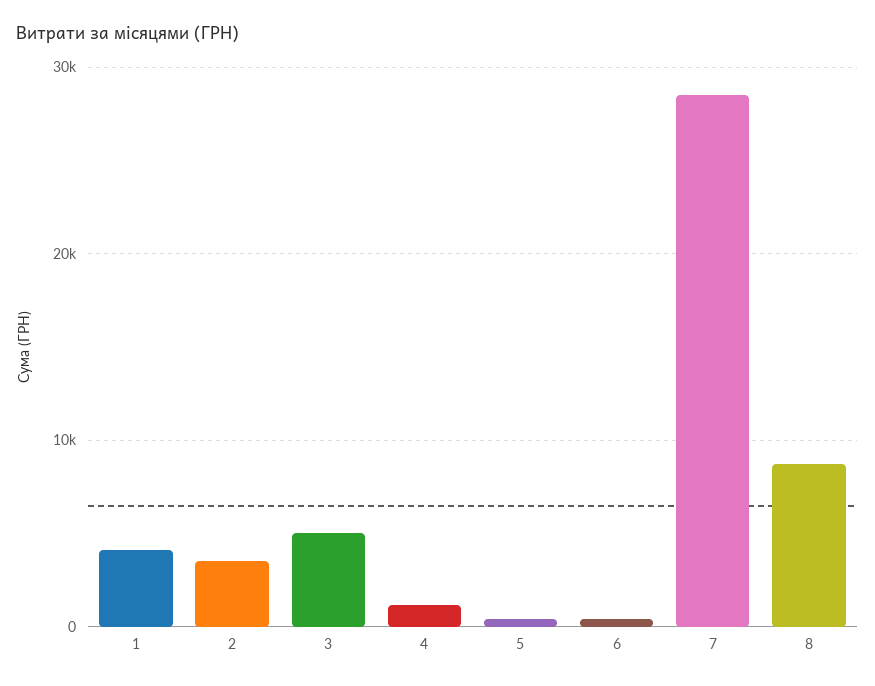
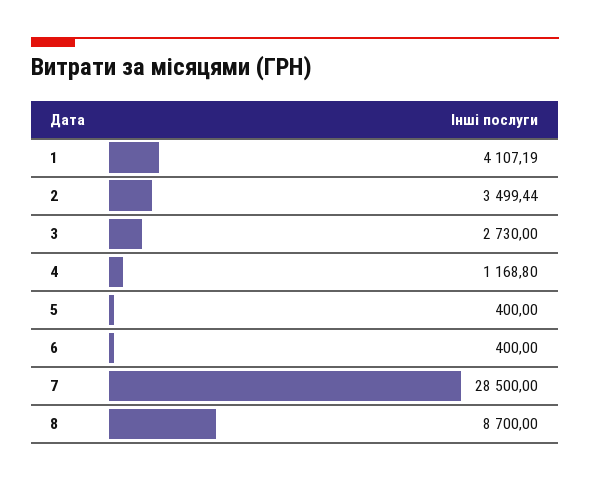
  {
    "1": 4107.19,
    "2": 3499.44,
-   "3": 5000,
+   "3": 2730,
    "4": 1168.8,
    "5": 400,
    "6": 400,
    "7": 28500,
    "8": 8700
  }

